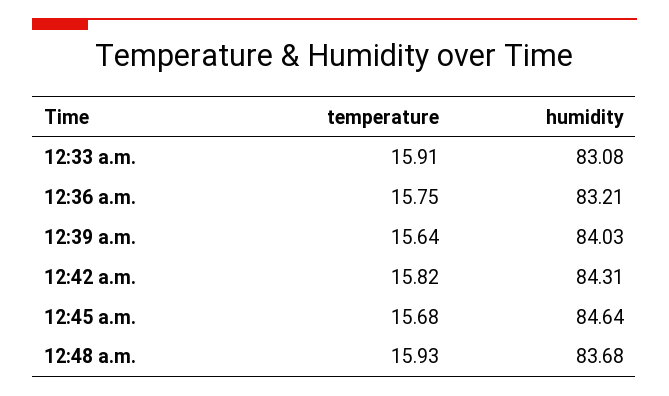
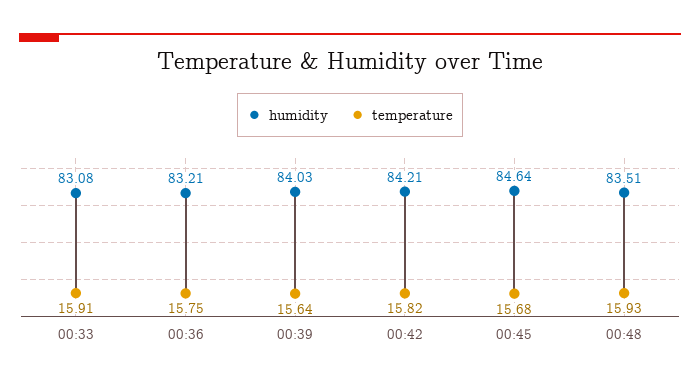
  {
    "temperature": {
      "12:33 a.m.": 15.91,
      "12:36 a.m.": 15.75,
      "12:39 a.m.": 15.64,
      "12:42 a.m.": 15.82,
      "12:45 a.m.": 15.68,
      "12:48 a.m.": 15.93
    },
    "humidity": {
      "12:33 a.m.": 83.08,
      "12:36 a.m.": 83.21,
      "12:39 a.m.": 84.03,
-     "12:42 a.m.": 84.31,
+     "12:42 a.m.": 84.21,
      "12:45 a.m.": 84.64,
-     "12:48 a.m.": 83.68
+     "12:48 a.m.": 83.51
    }
  }

